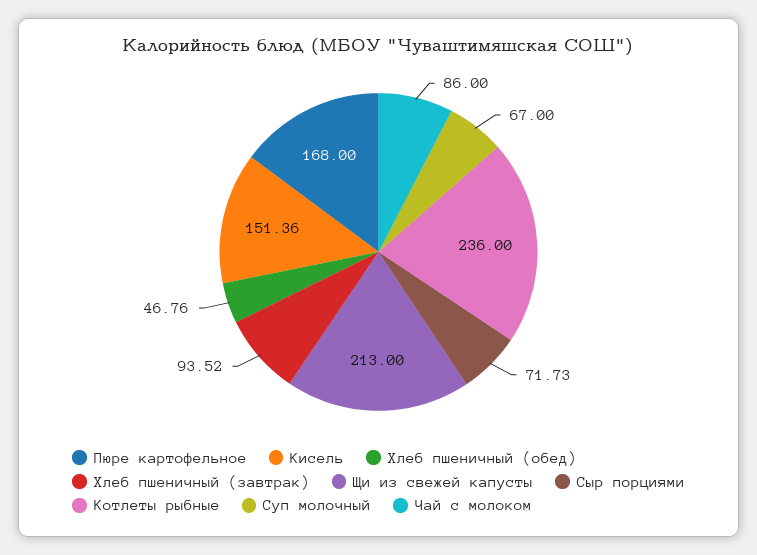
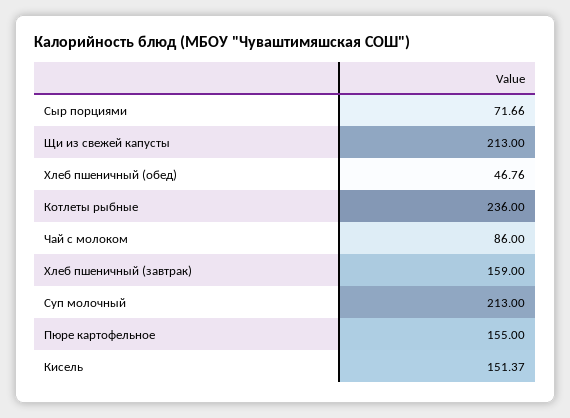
  {
-   "Пюре картофельное": 168,
+   "Пюре картофельное": 155,
-   "Кисель": 151.36,
+   "Кисель": 151.37,
    "Хлеб пшеничный (обед)": 46.76,
-   "Хлеб пшеничный (завтрак)": 93.52,
+   "Хлеб пшеничный (завтрак)": 159,
    "Щи из свежей капусты": 213,
-   "Сыр порциями": 71.73,
+   "Сыр порциями": 71.66,
    "Котлеты рыбные": 236,
-   "Суп молочный": 67,
+   "Суп молочный": 213,
    "Чай с молоком": 86
  }

